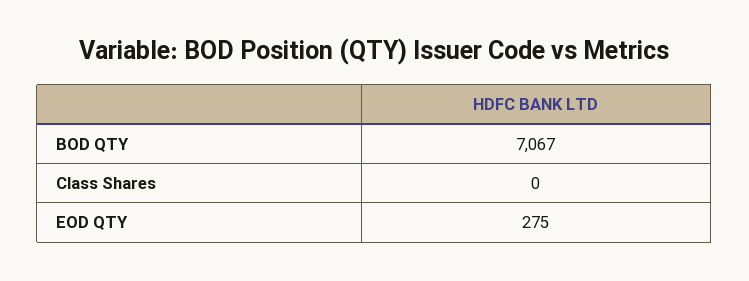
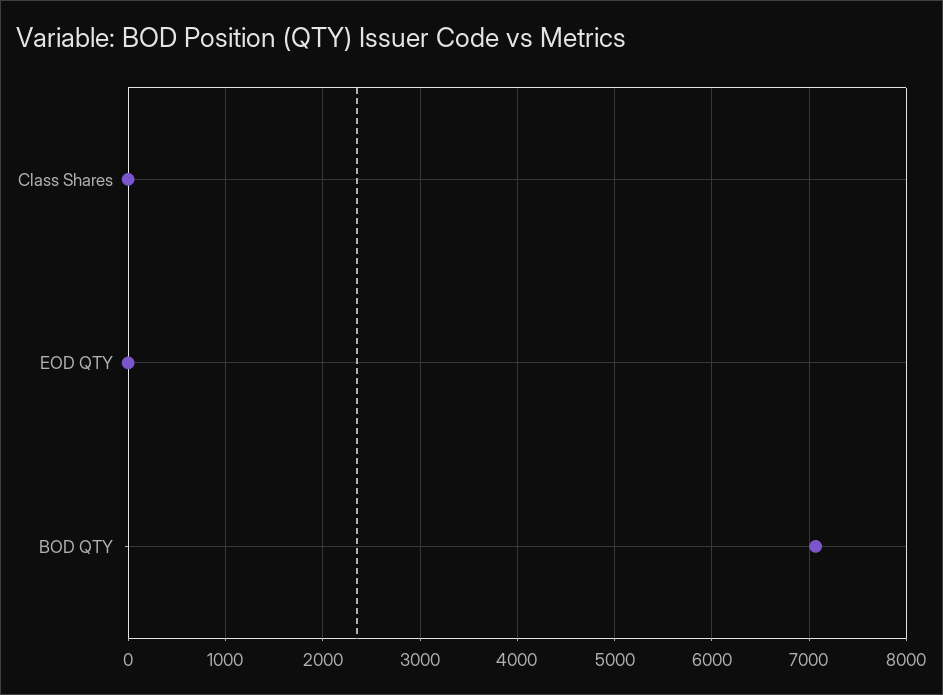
  {
    "BOD QTY": 7067,
    "Class Shares": 0,
-   "EOD QTY": 275
+   "EOD QTY": 0
  }

